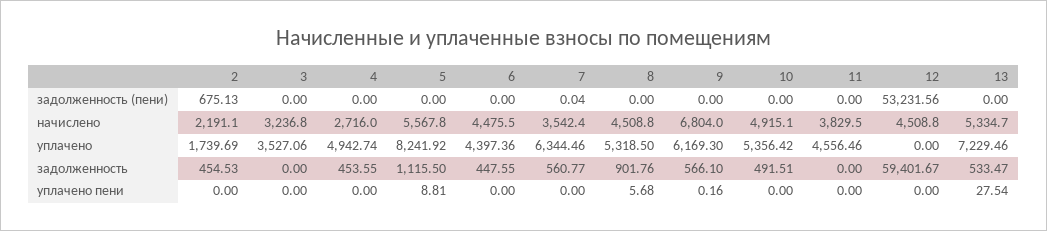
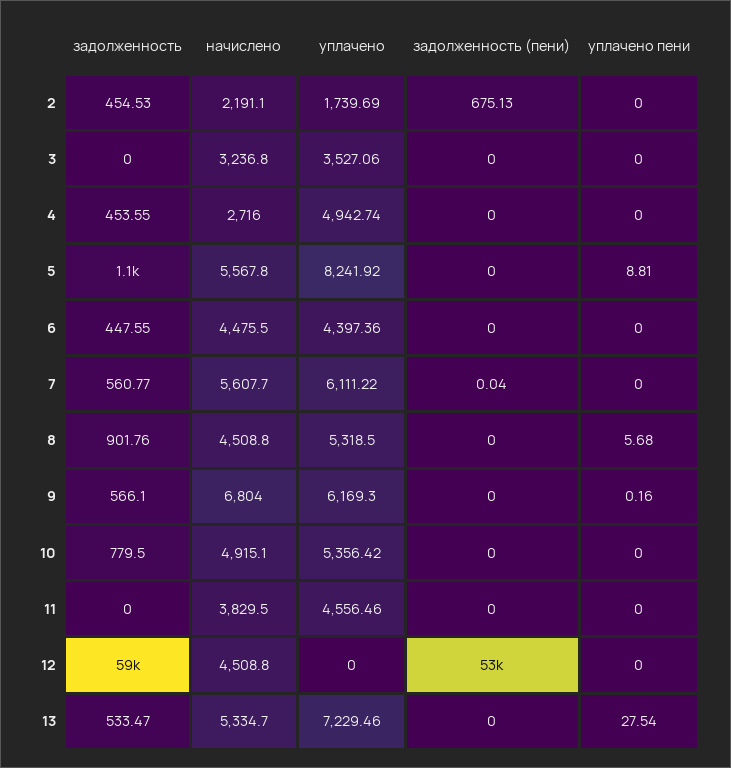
  {
    "2": {
      "задолженность (пени)": 675.13,
      "начислено": 2191.1,
      "уплачено": 1739.69,
      "задолженность": 454.53,
      "уплачено пени": 0
    },
    "3": {
      "задолженность (пени)": 0,
      "начислено": 3236.8,
      "уплачено": 3527.06,
      "задолженность": 0,
      "уплачено пени": 0
    },
    "4": {
      "задолженность (пени)": 0,
      "начислено": 2716,
      "уплачено": 4942.74,
      "задолженность": 453.55,
      "уплачено пени": 0
    },
    "5": {
      "задолженность (пени)": 0,
      "начислено": 5567.8,
      "уплачено": 8241.92,
      "задолженность": 1115.5,
      "уплачено пени": 8.81
    },
    "6": {
      "задолженность (пени)": 0,
      "начислено": 4475.5,
      "уплачено": 4397.36,
      "задолженность": 447.55,
      "уплачено пени": 0
    },
    "7": {
      "задолженность (пени)": 0.04,
-     "начислено": 3542.4,
+     "начислено": 5607.7,
-     "уплачено": 6344.46,
+     "уплачено": 6111.22,
      "задолженность": 560.77,
      "уплачено пени": 0
    },
    "8": {
      "задолженность (пени)": 0,
      "начислено": 4508.8,
      "уплачено": 5318.5,
      "задолженность": 901.76,
      "уплачено пени": 5.68
    },
    "9": {
      "задолженность (пени)": 0,
      "начислено": 6804,
      "уплачено": 6169.3,
      "задолженность": 566.1,
      "уплачено пени": 0.16
    },
    "10": {
      "задолженность (пени)": 0,
      "начислено": 4915.1,
      "уплачено": 5356.42,
-     "задолженность": 491.51,
+     "задолженность": 779.5,
      "уплачено пени": 0
    },
    "11": {
      "задолженность (пени)": 0,
      "начислено": 3829.5,
      "уплачено": 4556.46,
      "задолженность": 0,
      "уплачено пени": 0
    },
    "12": {
      "задолженность (пени)": 53231.56,
      "начислено": 4508.8,
      "уплачено": 0,
      "задолженность": 59401.67,
      "уплачено пени": 0
    },
    "13": {
      "задолженность (пени)": 0,
      "начислено": 5334.7,
      "уплачено": 7229.46,
      "задолженность": 533.47,
      "уплачено пени": 27.54
    }
  }

